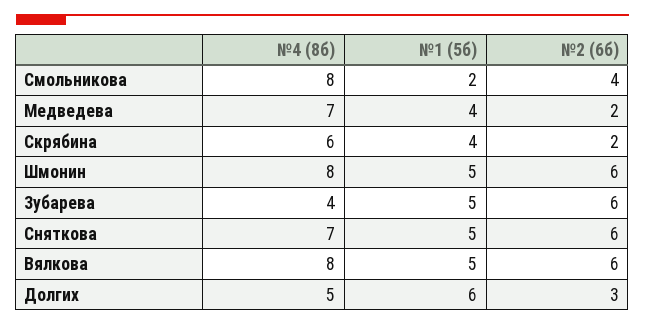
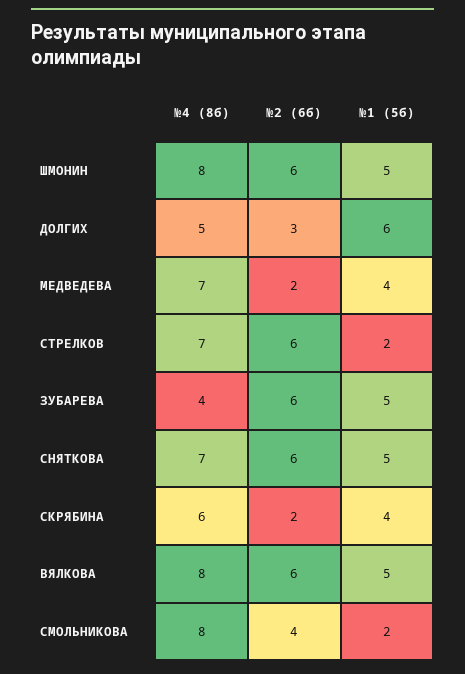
  {
    "№4 (8б)": {
      "Смольникова": 8,
      "Медведева": 7,
      "Скрябина": 6,
      "Шмонин": 8,
      "Зубарева": 4,
      "Сняткова": 7,
      "Вялкова": 8,
-     "Долгих": 5
+     "Долгих": 5,
+     "СТРЕЛКОВ": 7
    },
    "№1 (5б)": {
      "Смольникова": 2,
      "Медведева": 4,
      "Скрябина": 4,
      "Шмонин": 5,
      "Зубарева": 5,
      "Сняткова": 5,
      "Вялкова": 5,
-     "Долгих": 6
+     "Долгих": 6,
+     "СТРЕЛКОВ": 2
    },
    "№2 (6б)": {
      "Смольникова": 4,
      "Медведева": 2,
      "Скрябина": 2,
      "Шмонин": 6,
      "Зубарева": 6,
      "Сняткова": 6,
      "Вялкова": 6,
-     "Долгих": 3
+     "Долгих": 3,
+     "СТРЕЛКОВ": 6
    }
  }

